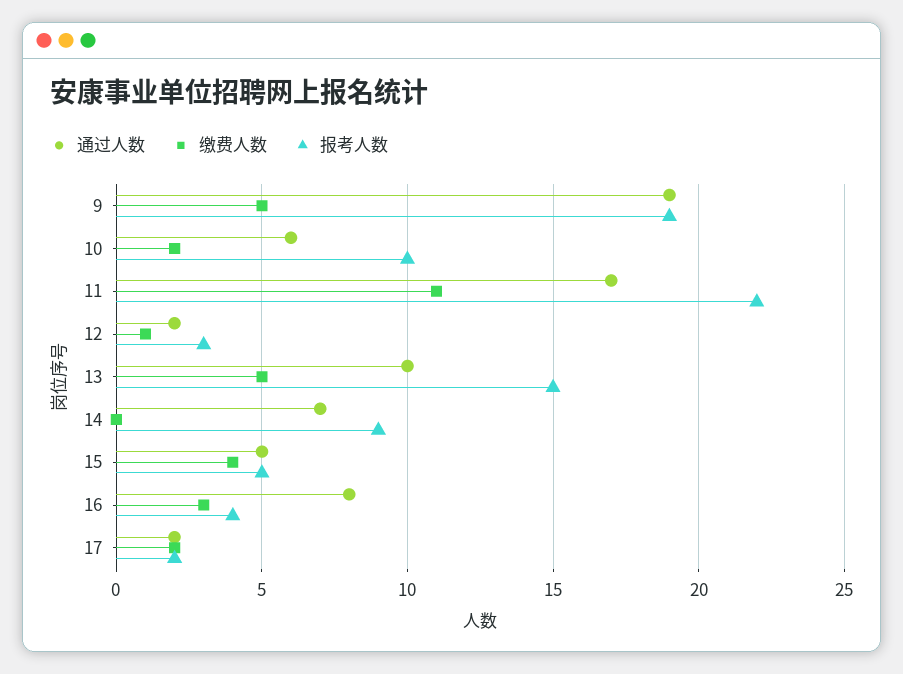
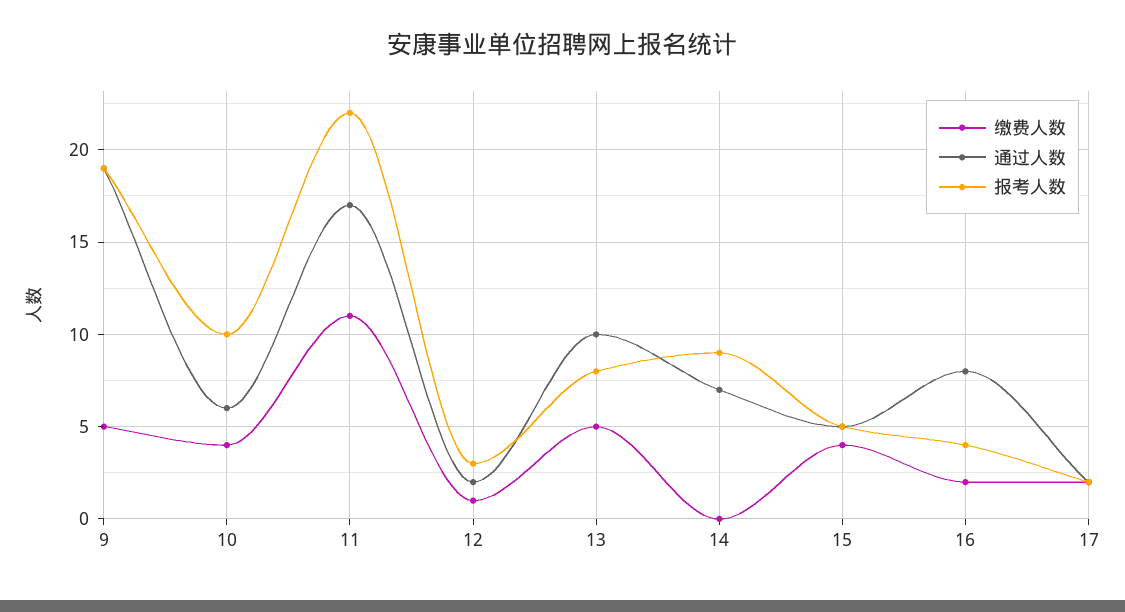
  {
    "通过人数": {
      "9": 19,
      "10": 6,
      "11": 17,
      "12": 2,
      "13": 10,
      "14": 7,
      "15": 5,
      "16": 8,
      "17": 2
    },
    "缴费人数": {
      "9": 5,
-     "10": 2,
+     "10": 4,
      "11": 11,
      "12": 1,
      "13": 5,
      "14": 0,
      "15": 4,
-     "16": 3,
+     "16": 2,
      "17": 2
    },
    "报考人数": {
      "9": 19,
      "10": 10,
      "11": 22,
      "12": 3,
-     "13": 15,
+     "13": 8,
      "14": 9,
      "15": 5,
      "16": 4,
      "17": 2
    }
  }

